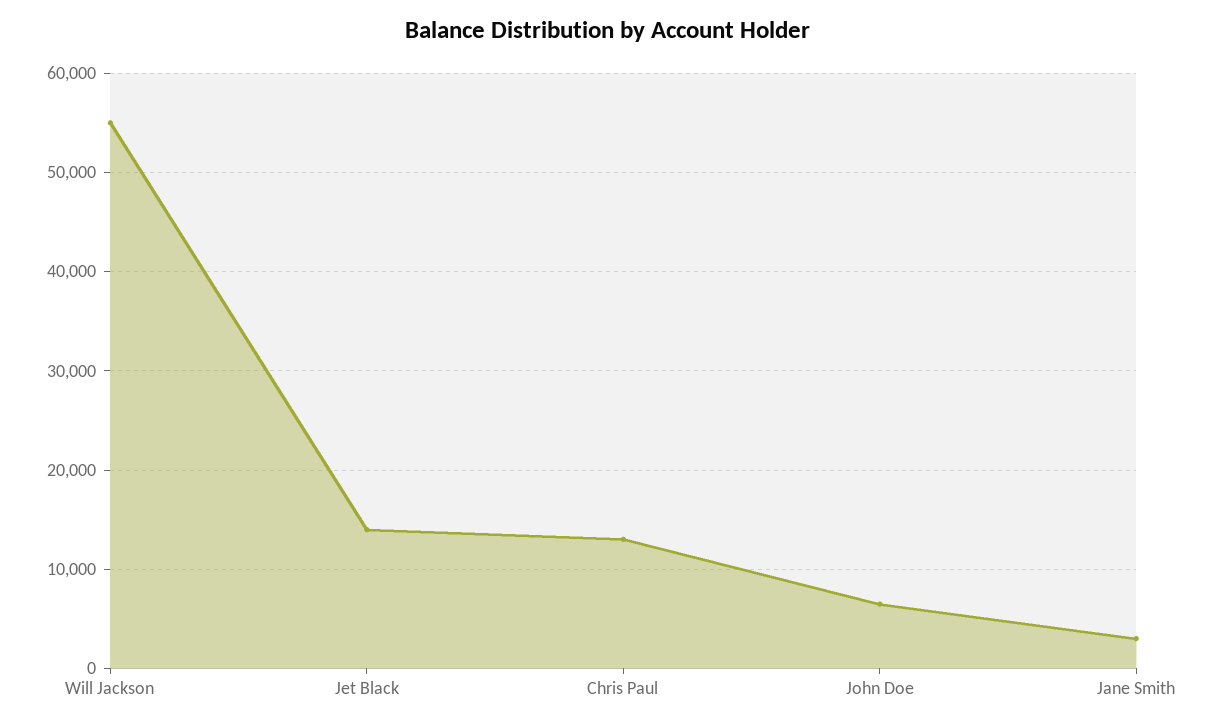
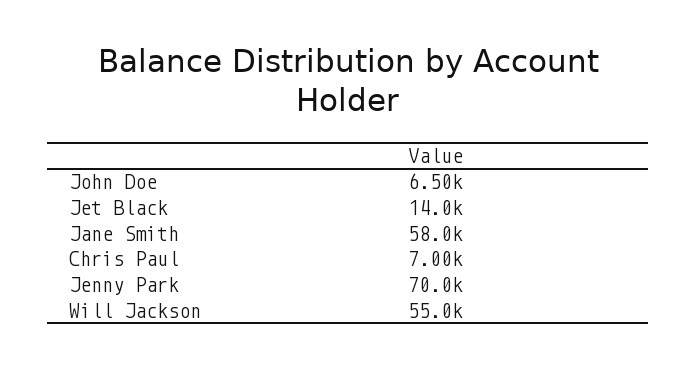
  {
    "Will Jackson": 55000,
    "Jet Black": 14000,
-   "Chris Paul": 13000,
+   "Chris Paul": 7000,
    "John Doe": 6500,
-   "Jane Smith": 3000
+   "Jane Smith": 58000,
+   "Jenny Park": 70000
  }

